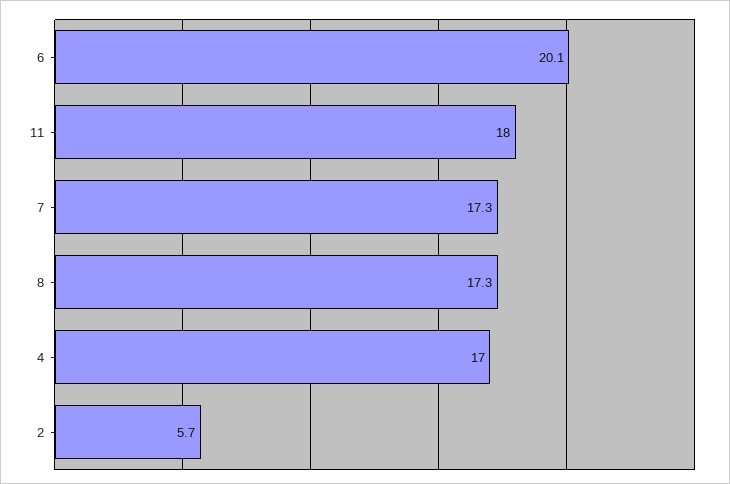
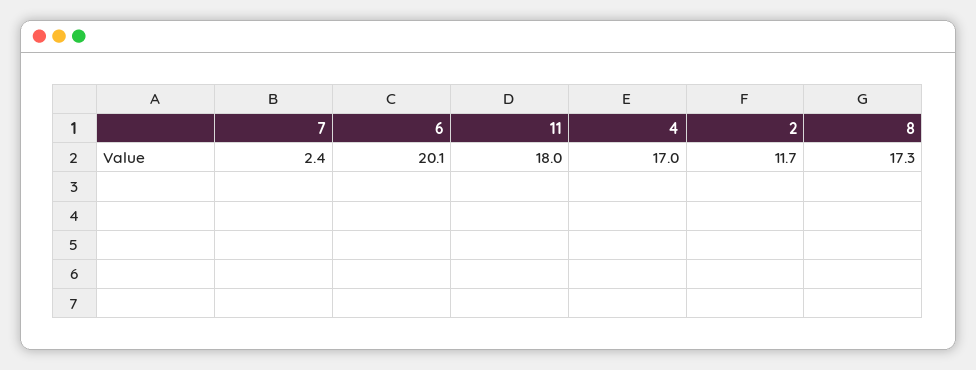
  {
    "6": 20.1,
    "11": 18,
-   "7": 17.3,
+   "7": 2.4,
    "8": 17.3,
    "4": 17,
-   "2": 5.7
+   "2": 11.7
  }

